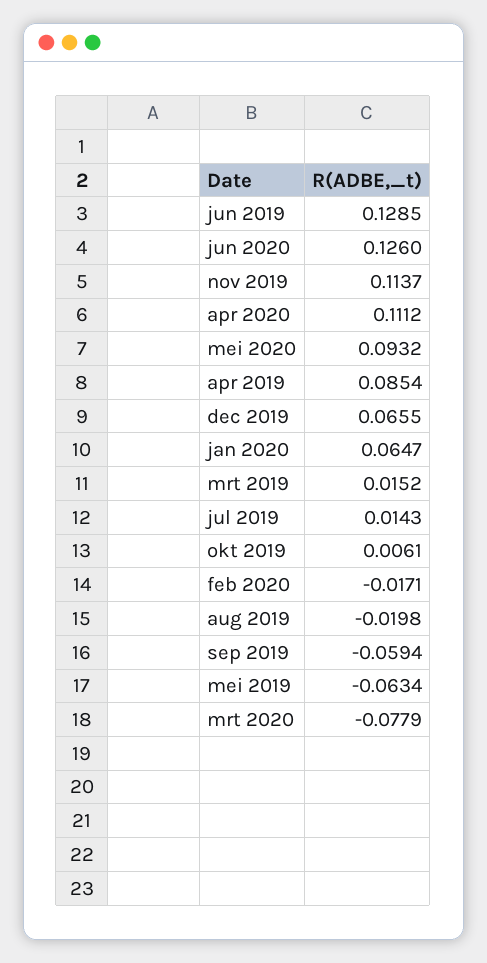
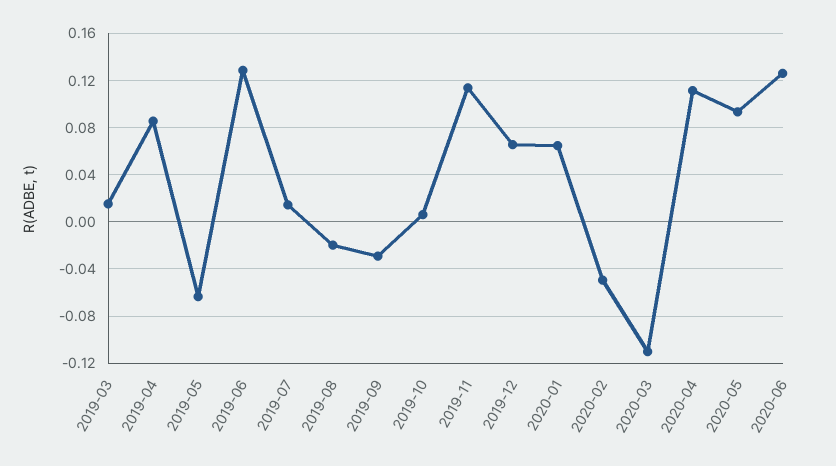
  {
    "jun 2019": 0.1285,
    "jun 2020": 0.126,
    "nov 2019": 0.1137,
    "apr 2020": 0.1112,
    "mei 2020": 0.0932,
    "apr 2019": 0.0854,
    "dec 2019": 0.0655,
    "jan 2020": 0.0647,
    "mrt 2019": 0.0152,
    "jul 2019": 0.0143,
    "okt 2019": 0.0061,
-   "feb 2020": -0.0171,
+   "feb 2020": -0.05,
    "aug 2019": -0.0198,
-   "sep 2019": -0.0594,
+   "sep 2019": -0.03,
    "mei 2019": -0.0634,
-   "mrt 2020": -0.0779
+   "mrt 2020": -0.11
  }

